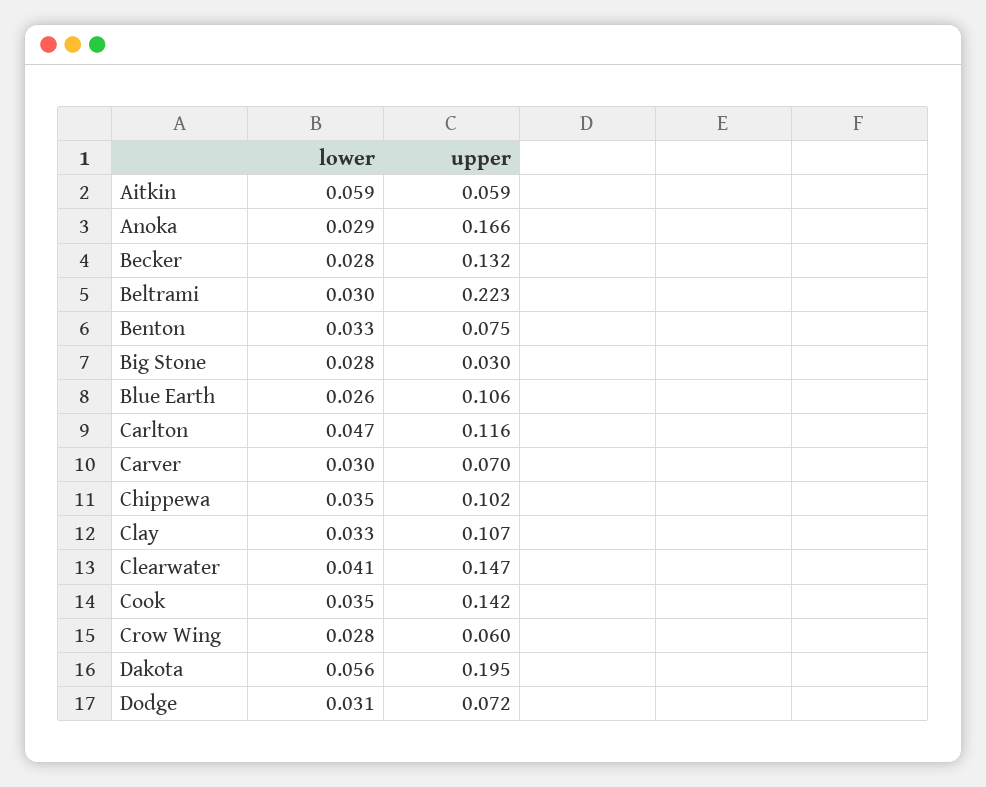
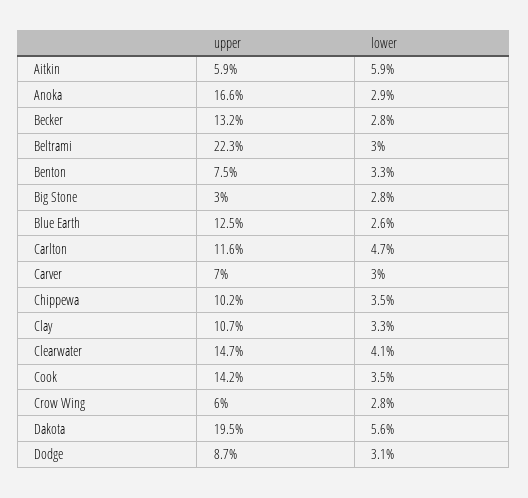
  {
    "lower": {
      "Aitkin": 0.059,
      "Anoka": 0.029,
      "Becker": 0.028,
      "Beltrami": 0.03,
      "Benton": 0.033,
      "Big Stone": 0.028,
      "Blue Earth": 0.026,
      "Carlton": 0.047,
      "Carver": 0.03,
      "Chippewa": 0.035,
      "Clay": 0.033,
      "Clearwater": 0.041,
      "Cook": 0.035,
      "Crow Wing": 0.028,
      "Dakota": 0.056,
      "Dodge": 0.031
    },
    "upper": {
      "Aitkin": 0.059,
      "Anoka": 0.166,
      "Becker": 0.132,
      "Beltrami": 0.223,
      "Benton": 0.075,
      "Big Stone": 0.03,
-     "Blue Earth": 0.106,
+     "Blue Earth": 0.125,
      "Carlton": 0.116,
      "Carver": 0.07,
      "Chippewa": 0.102,
      "Clay": 0.107,
      "Clearwater": 0.147,
      "Cook": 0.142,
      "Crow Wing": 0.06,
      "Dakota": 0.195,
-     "Dodge": 0.072
+     "Dodge": 0.087
    }
  }

